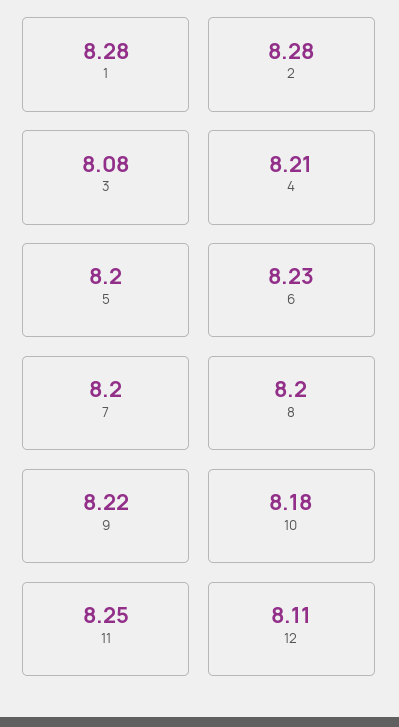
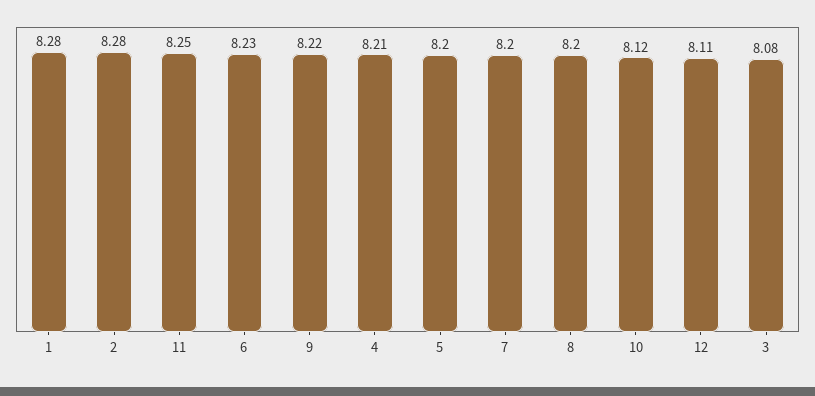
  {
    "1": 8.28,
    "2": 8.28,
    "3": 8.08,
    "4": 8.21,
    "5": 8.2,
    "6": 8.23,
    "7": 8.2,
    "8": 8.2,
    "9": 8.22,
-   "10": 8.18,
+   "10": 8.12,
    "11": 8.25,
    "12": 8.11
  }

